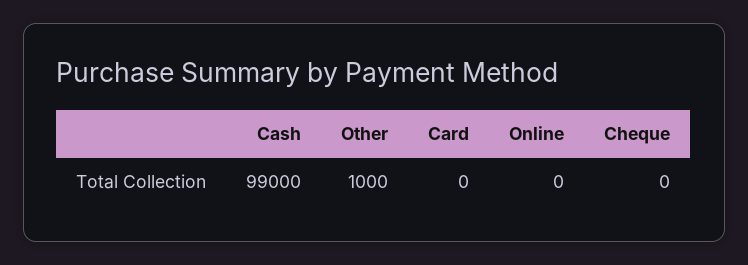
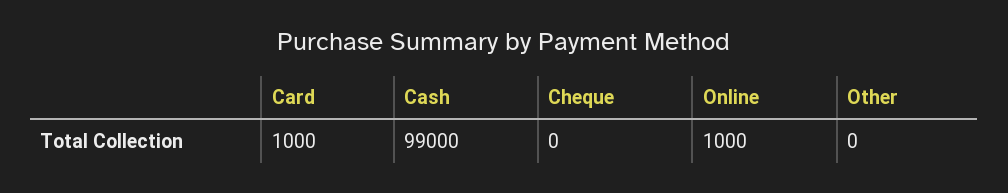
  {
    "Cash": 99000,
-   "Other": 1000,
+   "Other": 0,
-   "Card": 0,
+   "Card": 1000,
-   "Online": 0,
+   "Online": 1000,
    "Cheque": 0
  }

